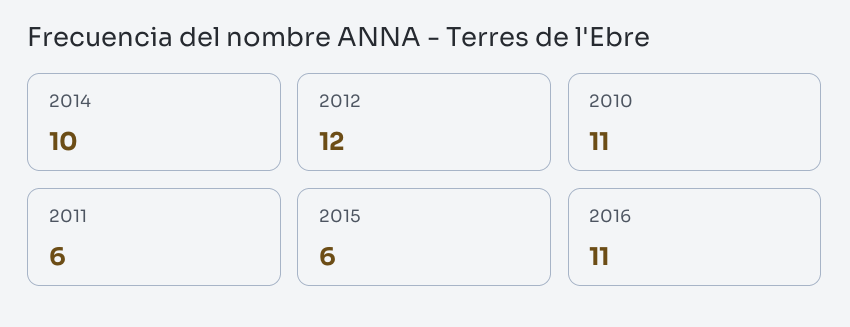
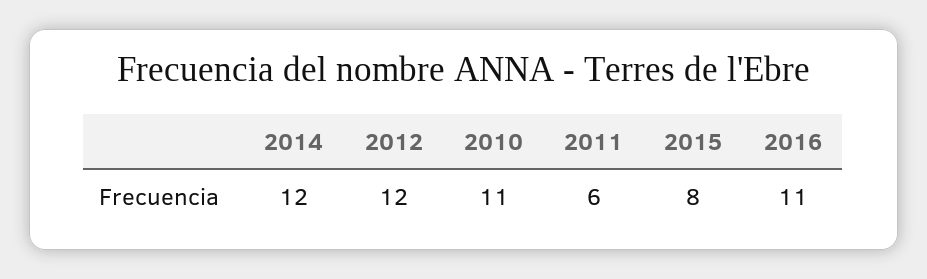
  {
-   "2014": 10,
+   "2014": 12,
    "2012": 12,
    "2010": 11,
    "2011": 6,
-   "2015": 6,
+   "2015": 8,
    "2016": 11
  }

